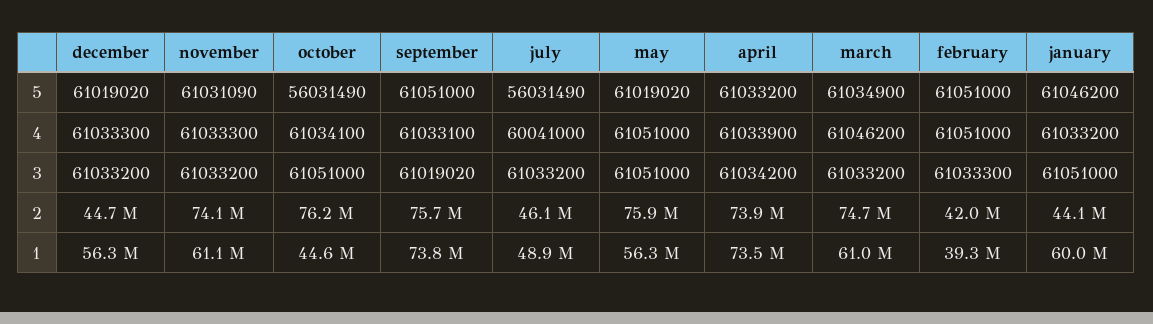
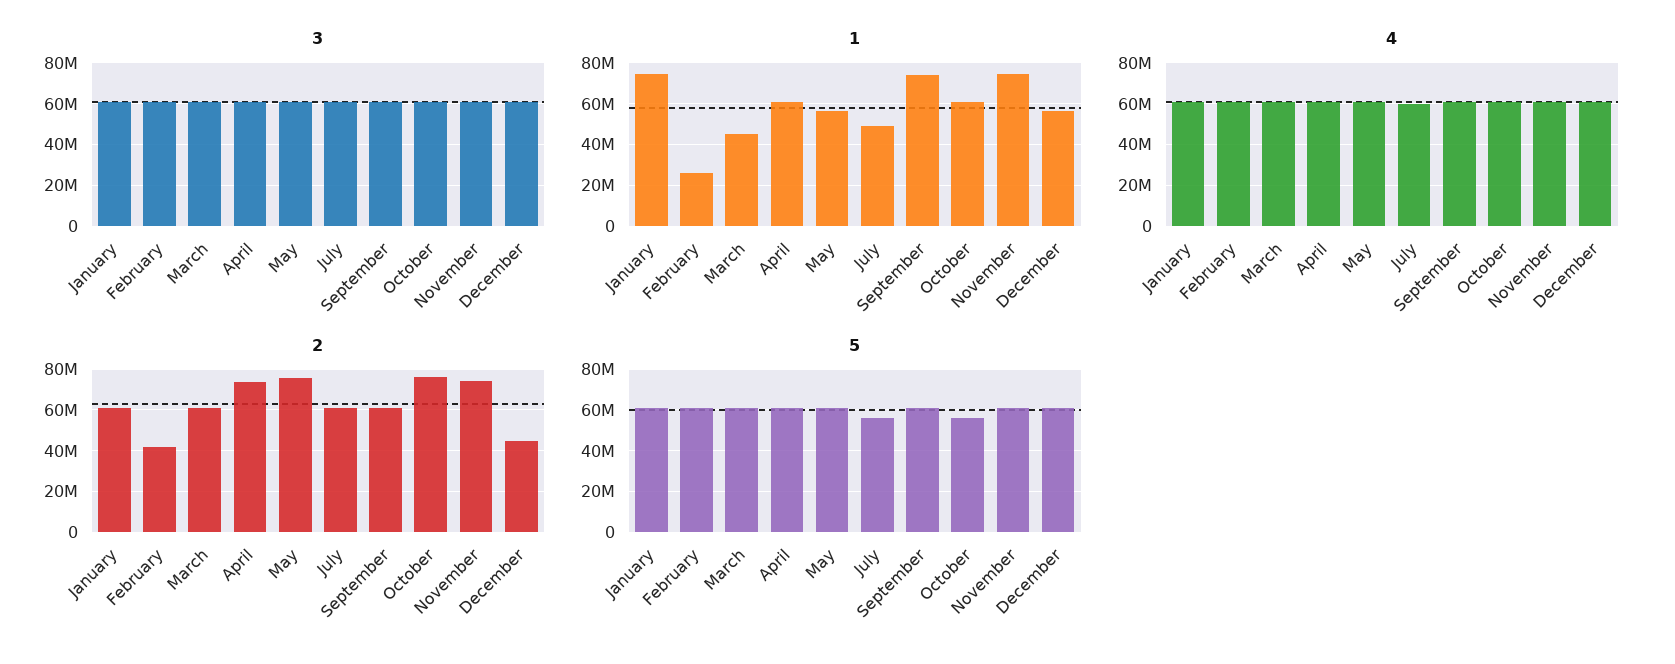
  {
    "5": {
      "december": 61019020,
      "november": 61031090,
      "october": 56031490,
      "september": 61051000,
      "july": 56031490,
      "may": 61019020,
      "april": 61033200,
      "march": 61034900,
      "february": 61051000,
      "january": 61046200
    },
    "4": {
      "december": 61033300,
      "november": 61033300,
      "october": 61034100,
      "september": 61033100,
      "july": 60041000,
      "may": 61051000,
      "april": 61033900,
      "march": 61046200,
      "february": 61051000,
      "january": 61033200
    },
    "3": {
      "december": 61033200,
      "november": 61033200,
      "october": 61051000,
      "september": 61019020,
      "july": 61033200,
      "may": 61051000,
      "april": 61034200,
      "march": 61033200,
      "february": 61033300,
      "january": 61051000
    },
    "2": {
      "december": 44700000,
      "november": 74100000,
      "october": 76200000,
-     "september": 75700000,
+     "september": 60000000,
-     "july": 46100000,
+     "july": 60000000,
      "may": 75900000,
      "april": 73900000,
-     "march": 74700000,
+     "march": 60000000,
      "february": 42000000,
-     "january": 44100000
+     "january": 60000000
    },
    "1": {
      "december": 56300000,
-     "november": 61100000,
+     "november": 75000000,
-     "october": 44600000,
+     "october": 60000000,
      "september": 73800000,
      "july": 48900000,
      "may": 56300000,
-     "april": 73500000,
+     "april": 60000000,
-     "march": 61000000,
+     "march": 45000000,
-     "february": 39300000,
+     "february": 25000000,
-     "january": 60000000
+     "january": 75000000
    }
  }

